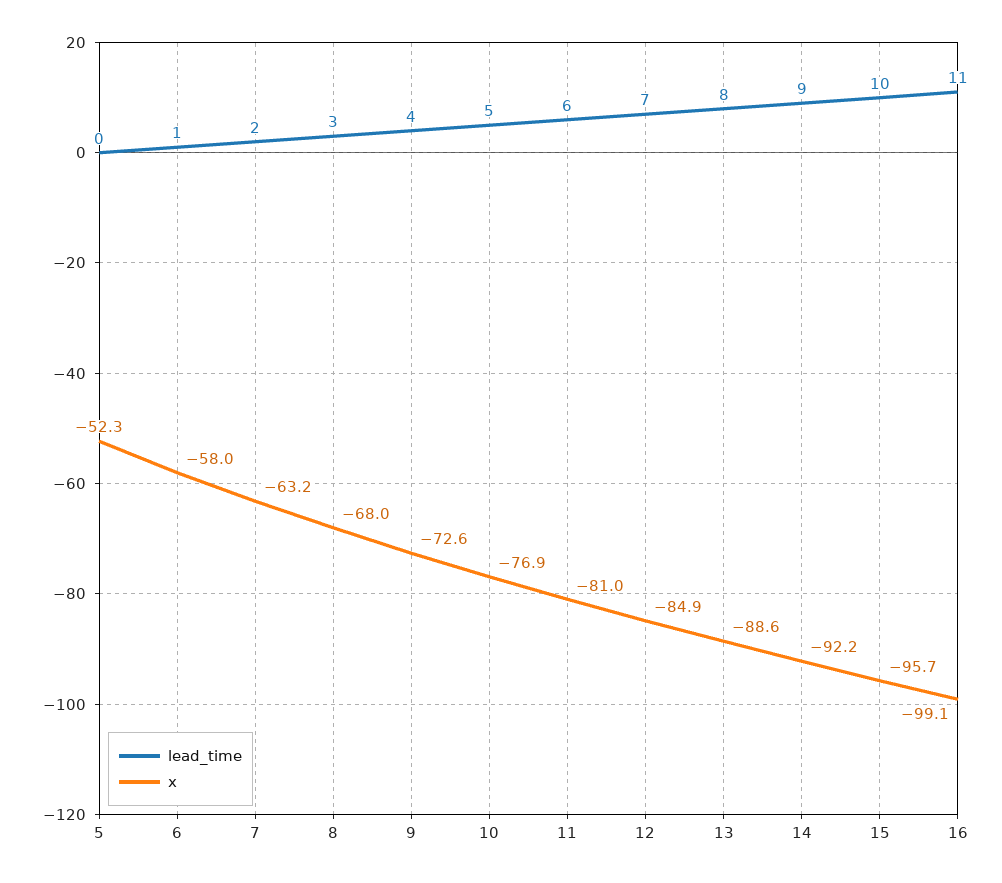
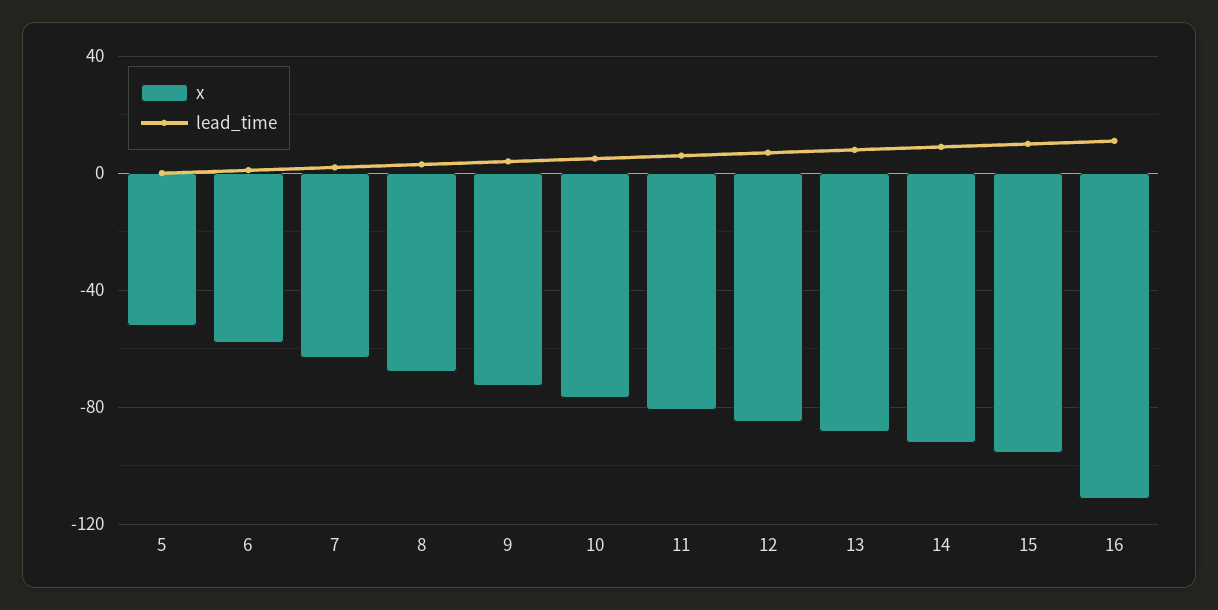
  {
    "lead_time": {
      "5": 0,
      "6": 1,
      "7": 2,
      "8": 3,
      "9": 4,
      "10": 5,
      "11": 6,
      "12": 7,
      "13": 8,
      "14": 9,
      "15": 10,
      "16": 11
    },
    "x": {
      "5": -52.3,
      "6": -58,
      "7": -63.2,
      "8": -68,
      "9": -72.6,
      "10": -76.9,
      "11": -81,
      "12": -84.9,
      "13": -88.6,
      "14": -92.2,
      "15": -95.7,
-     "16": -99.1
+     "16": -110
    }
  }

